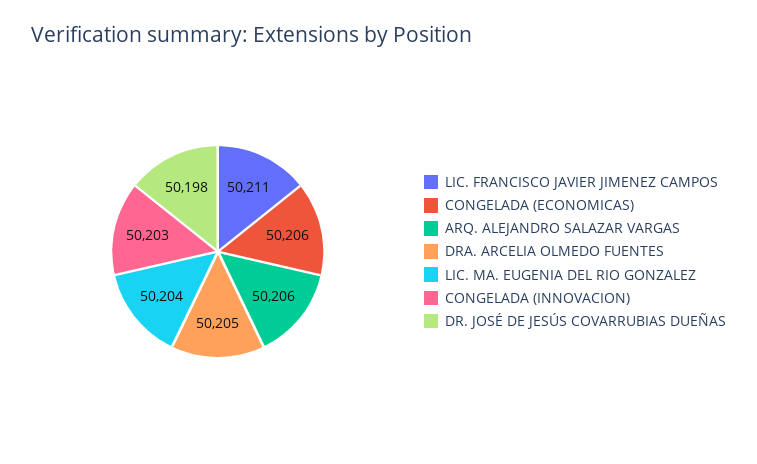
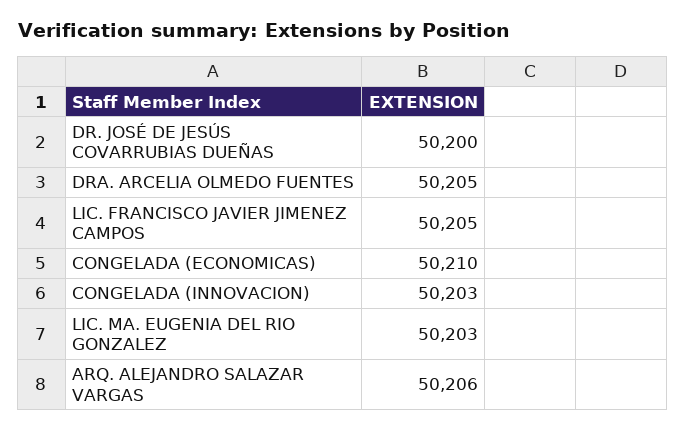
  {
-   "LIC. FRANCISCO JAVIER JIMENEZ CAMPOS": 50211,
+   "LIC. FRANCISCO JAVIER JIMENEZ CAMPOS": 50205,
-   "CONGELADA (ECONOMICAS)": 50206,
+   "CONGELADA (ECONOMICAS)": 50210,
    "ARQ. ALEJANDRO SALAZAR VARGAS": 50206,
    "DRA. ARCELIA OLMEDO FUENTES": 50205,
-   "LIC. MA. EUGENIA DEL RIO GONZALEZ": 50204,
+   "LIC. MA. EUGENIA DEL RIO GONZALEZ": 50203,
    "CONGELADA (INNOVACION)": 50203,
-   "DR. JOSÉ DE JESÚS COVARRUBIAS DUEÑAS": 50198
+   "DR. JOSÉ DE JESÚS COVARRUBIAS DUEÑAS": 50200
  }

